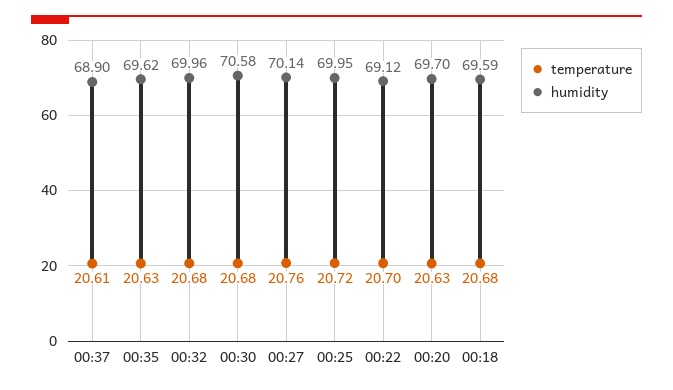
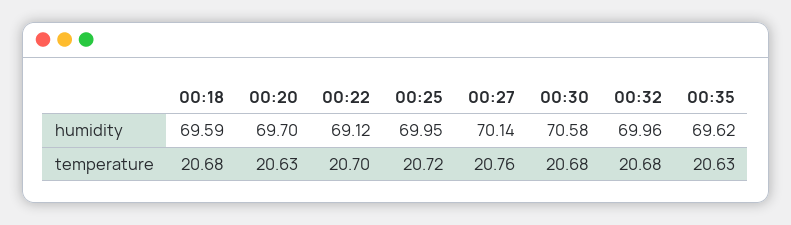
  {
    "temperature": {
-     "00:37": 20.61,
      "00:35": 20.63,
      "00:32": 20.68,
      "00:30": 20.68,
      "00:27": 20.76,
      "00:25": 20.72,
      "00:22": 20.7,
      "00:20": 20.63,
      "00:18": 20.68
    },
    "humidity": {
-     "00:37": 68.9,
      "00:35": 69.62,
      "00:32": 69.96,
      "00:30": 70.58,
      "00:27": 70.14,
      "00:25": 69.95,
      "00:22": 69.12,
      "00:20": 69.7,
      "00:18": 69.59
    }
  }

